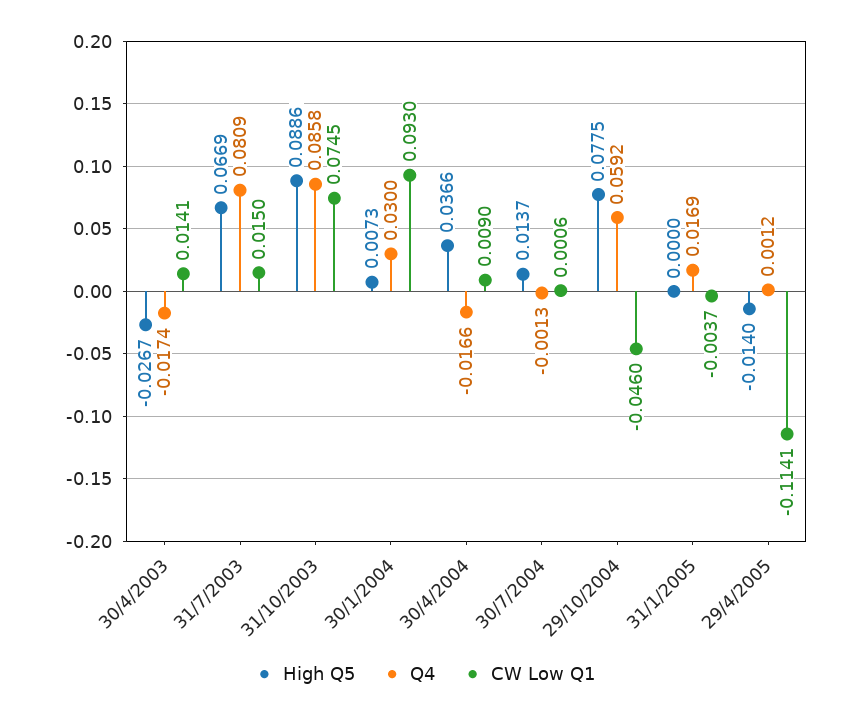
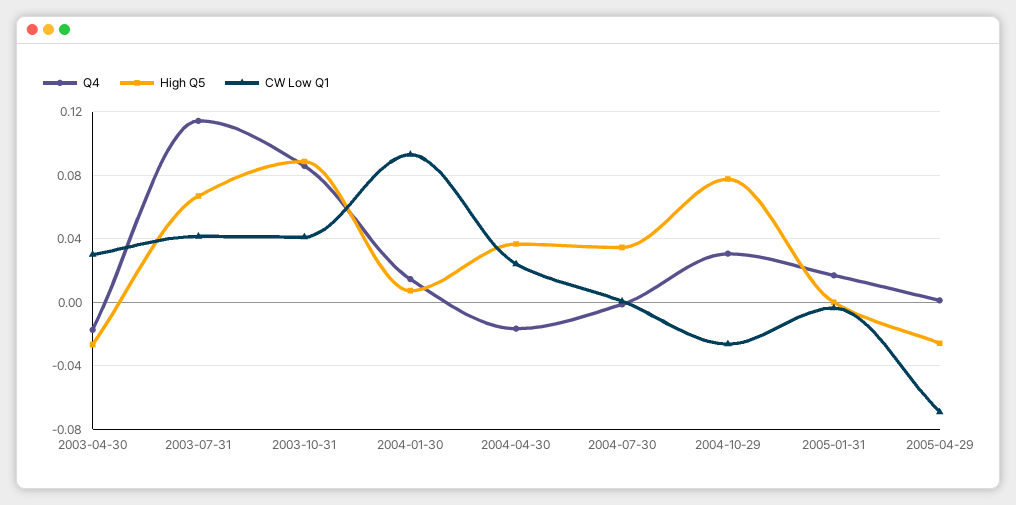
  {
    "High Q5": {
      "30/4/2003": -0.0267,
      "31/7/2003": 0.0669,
      "31/10/2003": 0.0886,
      "30/1/2004": 0.0073,
      "30/4/2004": 0.0366,
-     "30/7/2004": 0.0137,
+     "30/7/2004": 0.035,
      "29/10/2004": 0.0775,
      "31/1/2005": 0,
-     "29/4/2005": -0.014
+     "29/4/2005": -0.025
    },
    "Q4": {
      "30/4/2003": -0.0174,
-     "31/7/2003": 0.0809,
+     "31/7/2003": 0.115,
      "31/10/2003": 0.0858,
-     "30/1/2004": 0.03,
+     "30/1/2004": 0.015,
      "30/4/2004": -0.0166,
      "30/7/2004": -0.0013,
-     "29/10/2004": 0.0592,
+     "29/10/2004": 0.03,
      "31/1/2005": 0.0169,
      "29/4/2005": 0.0012
    },
    "CW Low Q1": {
-     "30/4/2003": 0.0141,
+     "30/4/2003": 0.03,
-     "31/7/2003": 0.015,
+     "31/7/2003": 0.04,
-     "31/10/2003": 0.0745,
+     "31/10/2003": 0.04,
      "30/1/2004": 0.093,
-     "30/4/2004": 0.009,
+     "30/4/2004": 0.025,
      "30/7/2004": 0.0006,
-     "29/10/2004": -0.046,
+     "29/10/2004": -0.025,
      "31/1/2005": -0.0037,
-     "29/4/2005": -0.1141
+     "29/4/2005": -0.07
    }
  }

